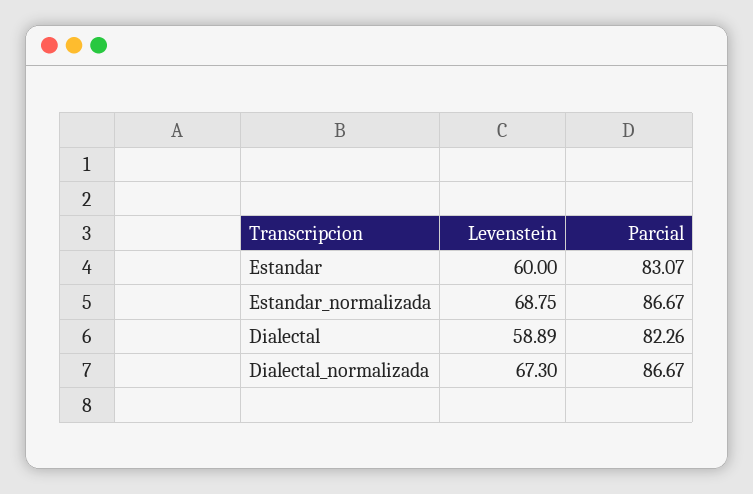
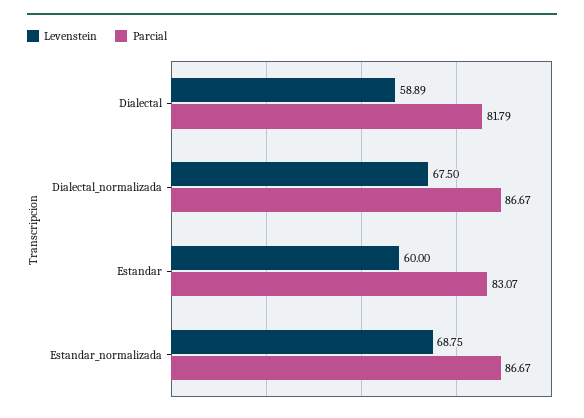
  {
    "Levenstein": {
      "Estandar": 60,
      "Estandar_normalizada": 68.75,
      "Dialectal": 58.89,
-     "Dialectal_normalizada": 67.3
+     "Dialectal_normalizada": 67.5
    },
    "Parcial": {
      "Estandar": 83.07,
      "Estandar_normalizada": 86.67,
-     "Dialectal": 82.26,
+     "Dialectal": 81.79,
      "Dialectal_normalizada": 86.67
    }
  }

